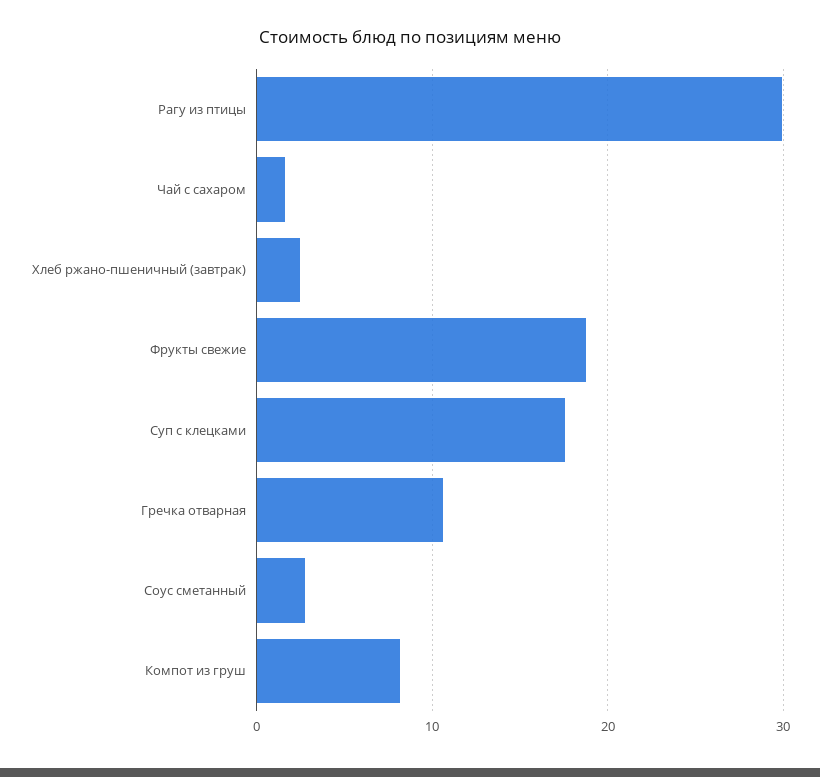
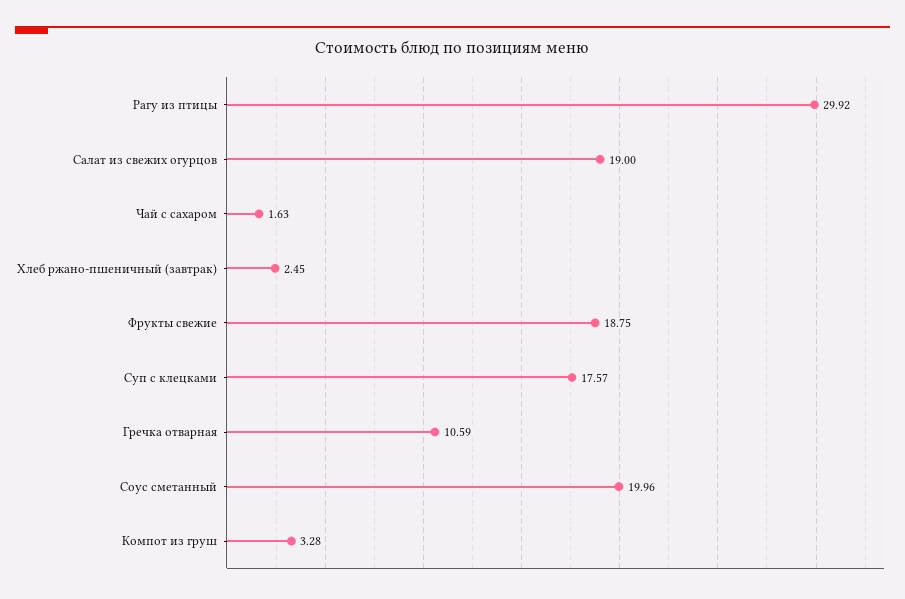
  {
    "Рагу из птицы": 29.92,
    "Чай с сахаром": 1.63,
    "Хлеб ржано-пшеничный (завтрак)": 2.45,
    "Фрукты свежие": 18.75,
    "Суп с клецками": 17.57,
    "Гречка отварная": 10.59,
-   "Соус сметанный": 3,
+   "Соус сметанный": 19.96,
-   "Компот из груш": 8
+   "Компот из груш": 3.28,
+   "Салат из свежих огурцов": 19
  }

